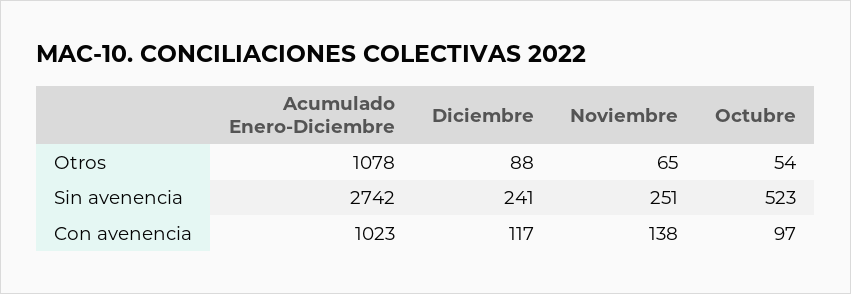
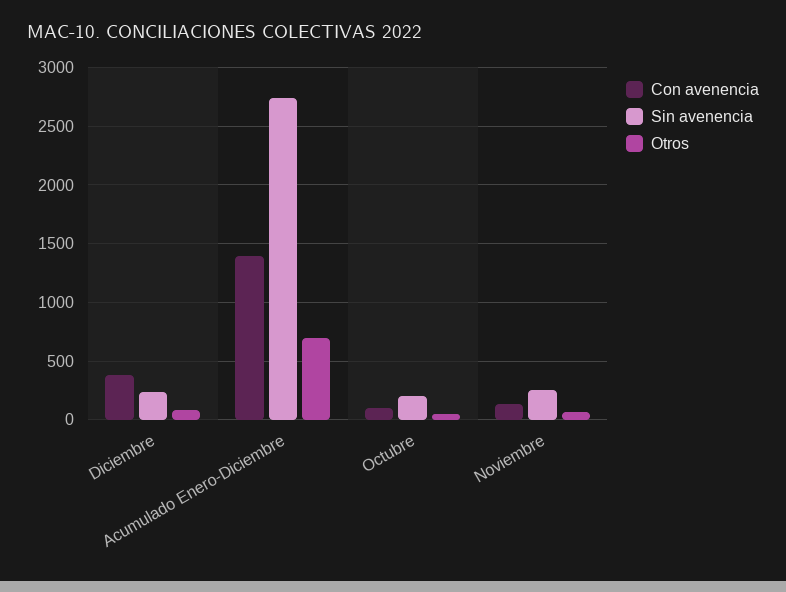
  {
    "Otros": {
-     "Acumulado Enero-Diciembre": 1078,
+     "Acumulado Enero-Diciembre": 700,
      "Diciembre": 88,
      "Noviembre": 65,
      "Octubre": 54
    },
    "Sin avenencia": {
      "Acumulado Enero-Diciembre": 2742,
      "Diciembre": 241,
      "Noviembre": 251,
-     "Octubre": 523
+     "Octubre": 200
    },
    "Con avenencia": {
-     "Acumulado Enero-Diciembre": 1023,
+     "Acumulado Enero-Diciembre": 1400,
-     "Diciembre": 117,
+     "Diciembre": 400,
      "Noviembre": 138,
      "Octubre": 97
    }
  }

